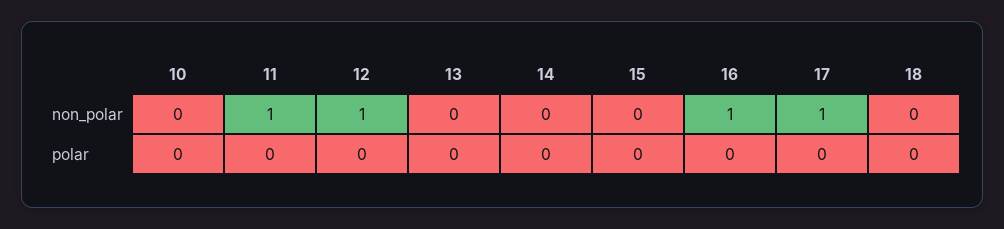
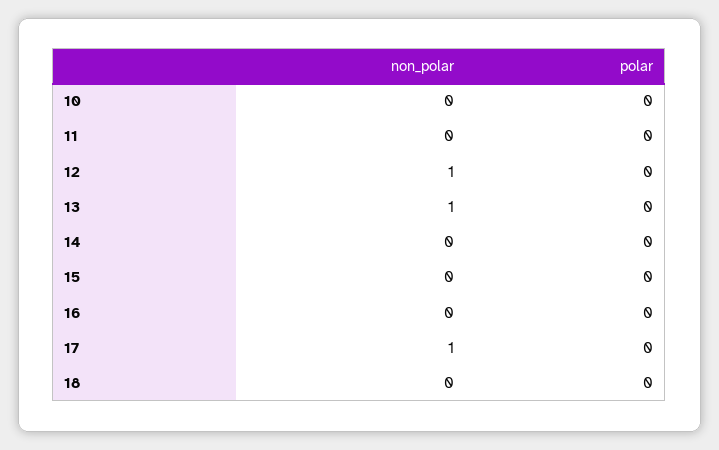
  {
    "10": {
      "non_polar": 0,
      "polar": 0
    },
    "11": {
-     "non_polar": 1,
+     "non_polar": 0,
      "polar": 0
    },
    "12": {
      "non_polar": 1,
      "polar": 0
    },
    "13": {
-     "non_polar": 0,
+     "non_polar": 1,
      "polar": 0
    },
    "14": {
      "non_polar": 0,
      "polar": 0
    },
    "15": {
      "non_polar": 0,
      "polar": 0
    },
    "16": {
-     "non_polar": 1,
+     "non_polar": 0,
      "polar": 0
    },
    "17": {
      "non_polar": 1,
      "polar": 0
    },
    "18": {
      "non_polar": 0,
      "polar": 0
    }
  }

